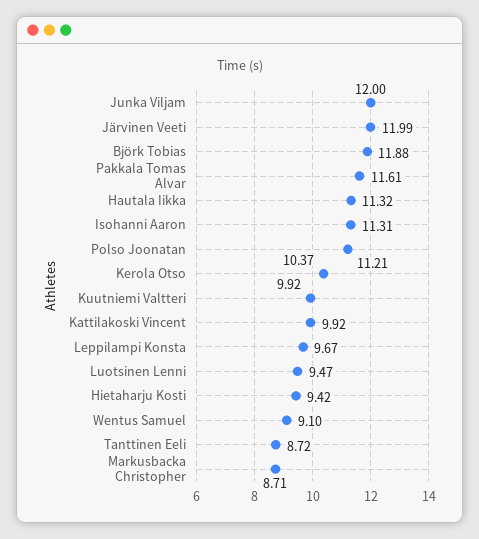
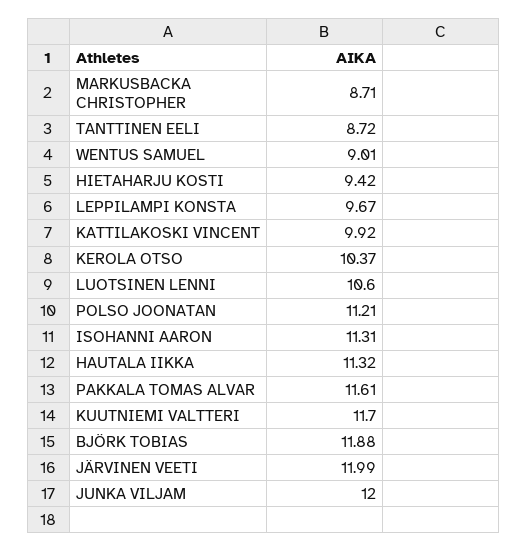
  {
    "Junka Viljam": 12,
    "Järvinen Veeti": 11.99,
    "Björk Tobias": 11.88,
    "Pakkala Tomas Alvar": 11.61,
    "Hautala Iikka": 11.32,
    "Isohanni Aaron": 11.31,
    "Polso Joonatan": 11.21,
    "Kerola Otso": 10.37,
-   "Kuutniemi Valtteri": 9.92,
+   "Kuutniemi Valtteri": 11.7,
    "Kattilakoski Vincent": 9.92,
    "Leppilampi Konsta": 9.67,
-   "Luotsinen Lenni": 9.47,
+   "Luotsinen Lenni": 10.6,
    "Hietaharju Kosti": 9.42,
-   "Wentus Samuel": 9.1,
+   "Wentus Samuel": 9.01,
    "Tanttinen Eeli": 8.72,
    "Markusbacka Christopher": 8.71
  }

